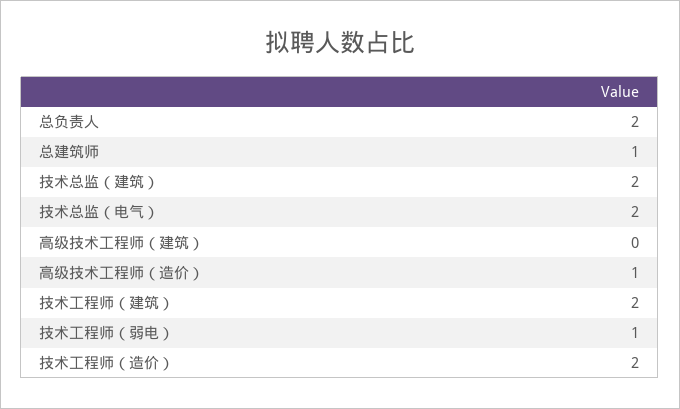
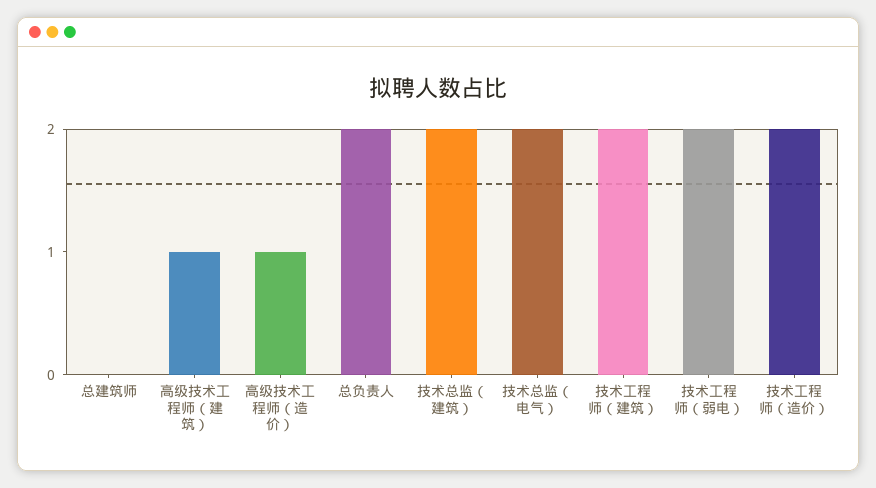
  {
    "总负责人": 2,
-   "总建筑师": 1,
+   "总建筑师": 0,
    "技术总监（建筑）": 2,
    "技术总监（电气）": 2,
-   "高级技术工程师（建筑）": 0,
+   "高级技术工程师（建筑）": 1,
    "高级技术工程师（造价）": 1,
    "技术工程师（建筑）": 2,
-   "技术工程师（弱电）": 1,
+   "技术工程师（弱电）": 2,
    "技术工程师（造价）": 2
  }

